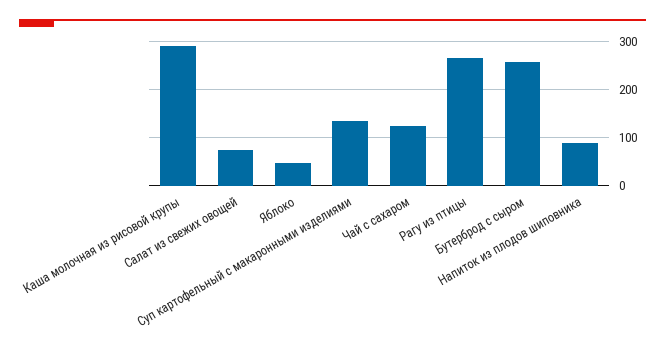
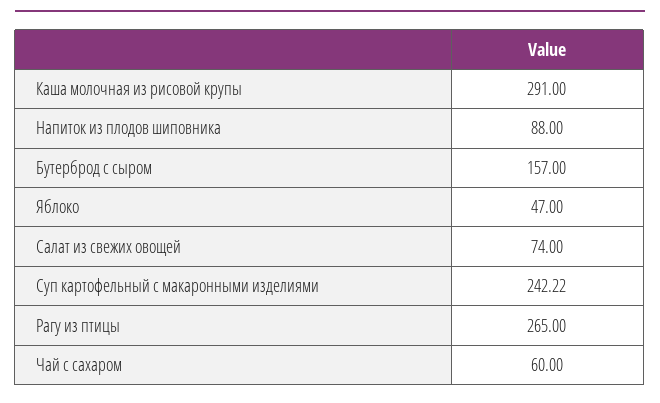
  {
    "Каша молочная из рисовой крупы": 291,
    "Салат из свежих овощей": 74,
    "Яблоко": 47,
-   "Суп картофельный с макаронными изделиями": 140,
+   "Суп картофельный с макаронными изделиями": 242.22,
-   "Чай с сахаром": 120,
+   "Чай с сахаром": 60,
    "Рагу из птицы": 265,
-   "Бутерброд с сыром": 260,
+   "Бутерброд с сыром": 157,
    "Напиток из плодов шиповника": 88
  }

